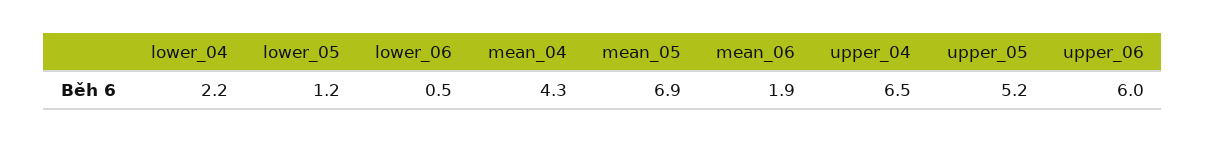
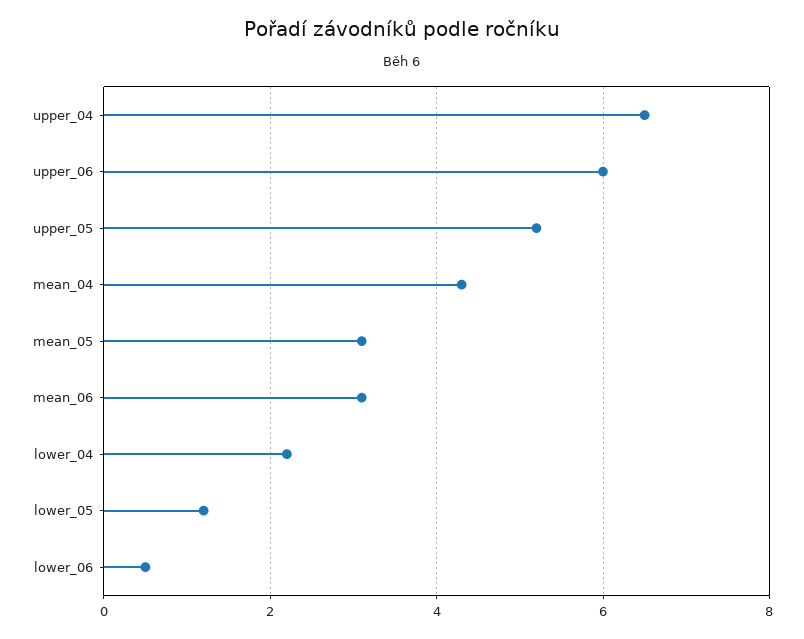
  {
    "lower_04": 2.2,
    "lower_05": 1.2,
    "lower_06": 0.5,
    "mean_04": 4.3,
-   "mean_05": 6.9,
+   "mean_05": 3,
-   "mean_06": 1.9,
+   "mean_06": 3,
    "upper_04": 6.5,
    "upper_05": 5.2,
    "upper_06": 6
  }

